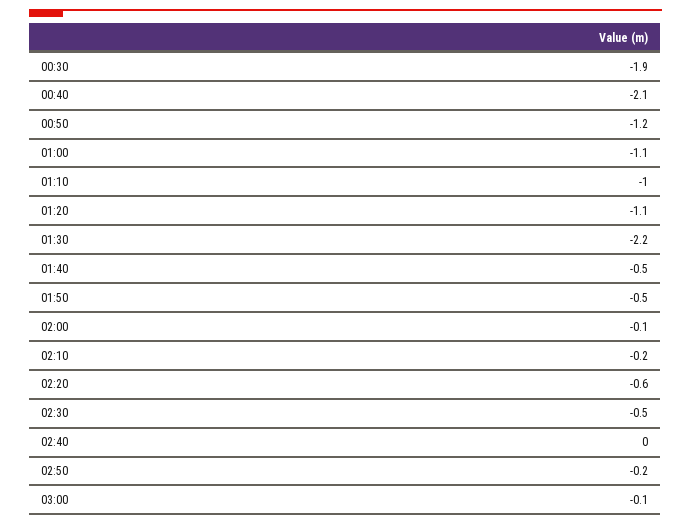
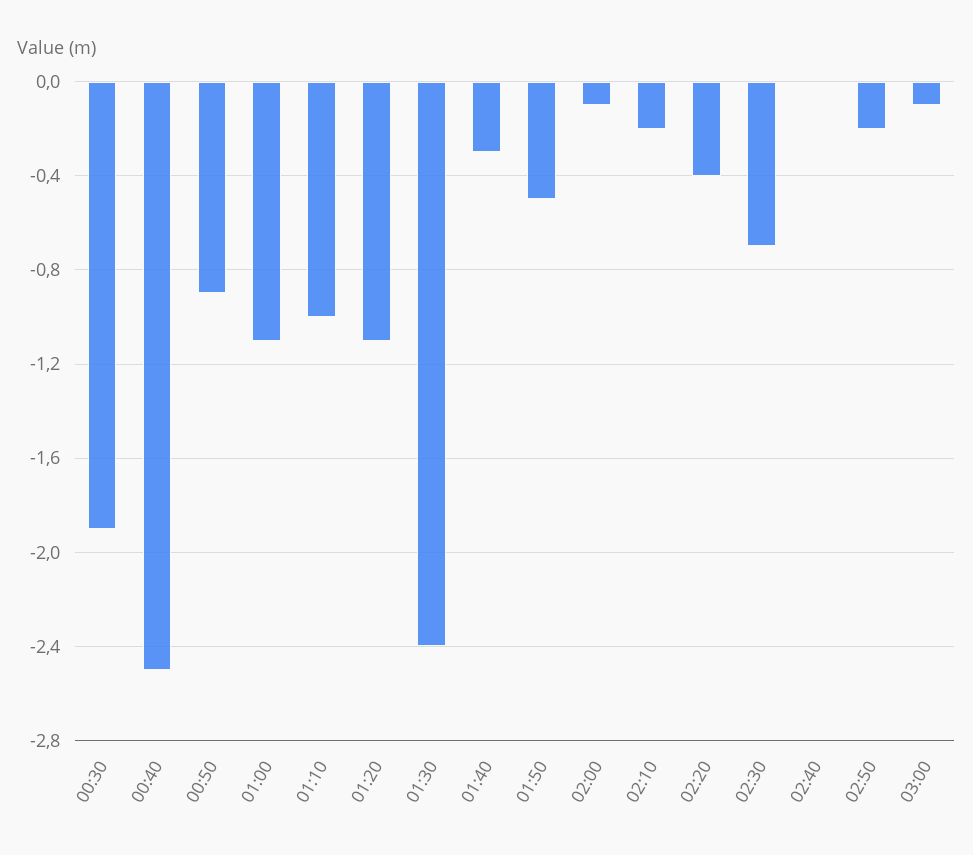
  {
    "00:30": -1.9,
-   "00:40": -2.1,
+   "00:40": -2.5,
-   "00:50": -1.2,
+   "00:50": -0.9,
    "01:00": -1.1,
    "01:10": -1,
    "01:20": -1.1,
-   "01:30": -2.2,
+   "01:30": -2.4,
-   "01:40": -0.5,
+   "01:40": -0.3,
    "01:50": -0.5,
    "02:00": -0.1,
    "02:10": -0.2,
-   "02:20": -0.6,
+   "02:20": -0.4,
-   "02:30": -0.5,
+   "02:30": -0.7,
    "02:40": 0,
    "02:50": -0.2,
    "03:00": -0.1
  }

